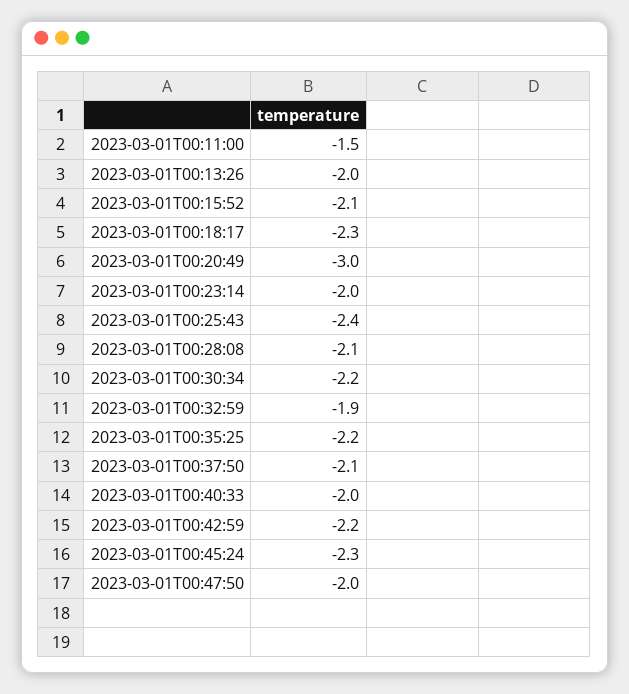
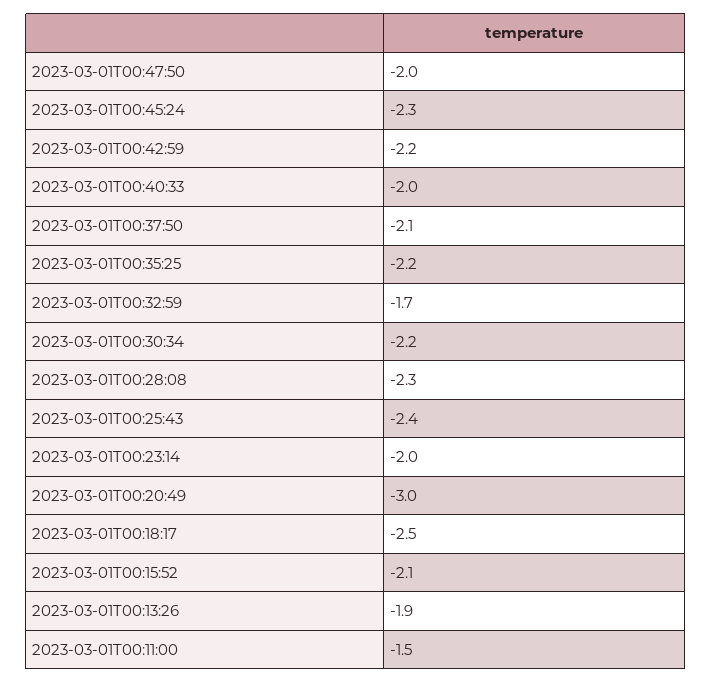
  {
    "2023-03-01T00:11:00": -1.5,
-   "2023-03-01T00:13:26": -2,
+   "2023-03-01T00:13:26": -1.9,
    "2023-03-01T00:15:52": -2.1,
-   "2023-03-01T00:18:17": -2.3,
+   "2023-03-01T00:18:17": -2.5,
    "2023-03-01T00:20:49": -3,
    "2023-03-01T00:23:14": -2,
    "2023-03-01T00:25:43": -2.4,
-   "2023-03-01T00:28:08": -2.1,
+   "2023-03-01T00:28:08": -2.3,
    "2023-03-01T00:30:34": -2.2,
-   "2023-03-01T00:32:59": -1.9,
+   "2023-03-01T00:32:59": -1.7,
    "2023-03-01T00:35:25": -2.2,
    "2023-03-01T00:37:50": -2.1,
    "2023-03-01T00:40:33": -2,
    "2023-03-01T00:42:59": -2.2,
    "2023-03-01T00:45:24": -2.3,
    "2023-03-01T00:47:50": -2
  }

